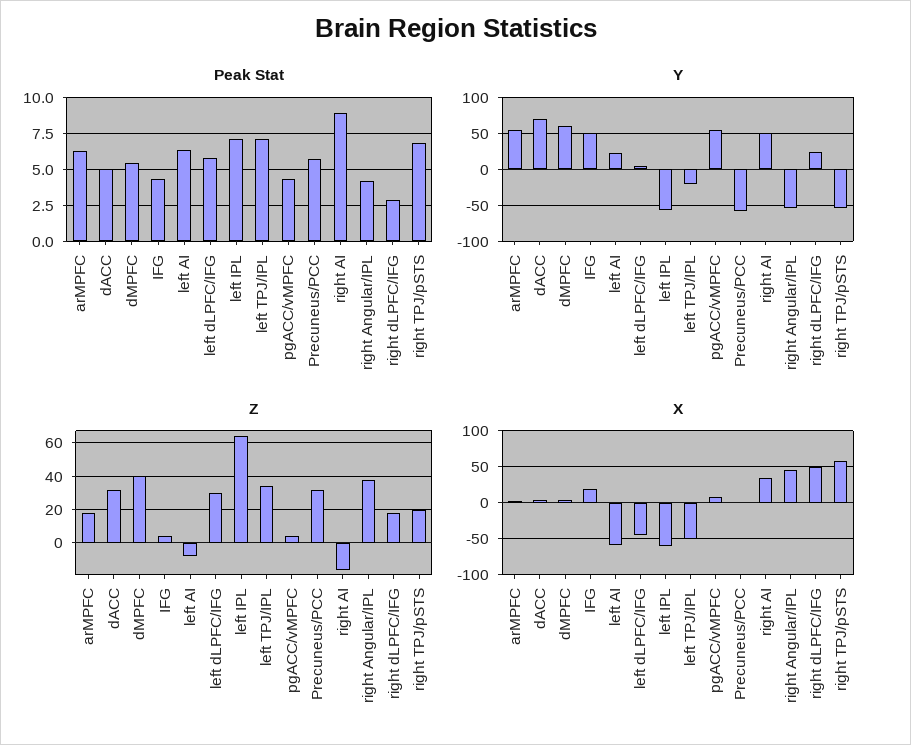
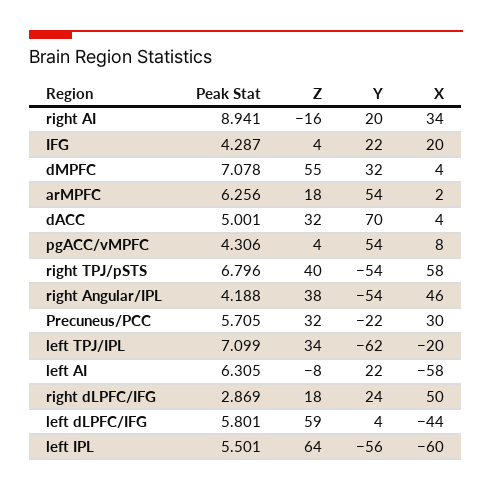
  {
    "Peak Stat": {
      "arMPFC": 6.256,
      "dACC": 5.001,
-     "dMPFC": 5.5,
+     "dMPFC": 7.078,
      "IFG": 4.287,
      "left AI": 6.305,
      "left dLPFC/IFG": 5.801,
-     "left IPL": 7,
+     "left IPL": 5.501,
      "left TPJ/IPL": 7.099,
      "pgACC/vMPFC": 4.306,
      "Precuneus/PCC": 5.705,
      "right AI": 8.941,
      "right Angular/IPL": 4.188,
      "right dLPFC/IFG": 2.869,
      "right TPJ/pSTS": 6.796
    },
    "Y": {
      "arMPFC": 54,
      "dACC": 70,
-     "dMPFC": 60,
+     "dMPFC": 32,
-     "IFG": 50,
+     "IFG": 22,
      "left AI": 22,
      "left dLPFC/IFG": 4,
      "left IPL": -56,
-     "left TPJ/IPL": -20,
+     "left TPJ/IPL": -62,
      "pgACC/vMPFC": 54,
-     "Precuneus/PCC": -60,
+     "Precuneus/PCC": -22,
-     "right AI": 50,
+     "right AI": 20,
      "right Angular/IPL": -54,
      "right dLPFC/IFG": 24,
      "right TPJ/pSTS": -54
    },
    "Z": {
      "arMPFC": 18,
      "dACC": 32,
-     "dMPFC": 40,
+     "dMPFC": 55,
      "IFG": 4,
      "left AI": -8,
-     "left dLPFC/IFG": 30,
+     "left dLPFC/IFG": 59,
      "left IPL": 64,
      "left TPJ/IPL": 34,
      "pgACC/vMPFC": 4,
      "Precuneus/PCC": 32,
      "right AI": -16,
      "right Angular/IPL": 38,
      "right dLPFC/IFG": 18,
-     "right TPJ/pSTS": 20
+     "right TPJ/pSTS": 40
    },
    "X": {
      "arMPFC": 2,
      "dACC": 4,
      "dMPFC": 4,
      "IFG": 20,
      "left AI": -58,
      "left dLPFC/IFG": -44,
      "left IPL": -60,
-     "left TPJ/IPL": -50,
+     "left TPJ/IPL": -20,
      "pgACC/vMPFC": 8,
-     "Precuneus/PCC": 0,
+     "Precuneus/PCC": 30,
      "right AI": 34,
      "right Angular/IPL": 46,
      "right dLPFC/IFG": 50,
      "right TPJ/pSTS": 58
    }
  }

